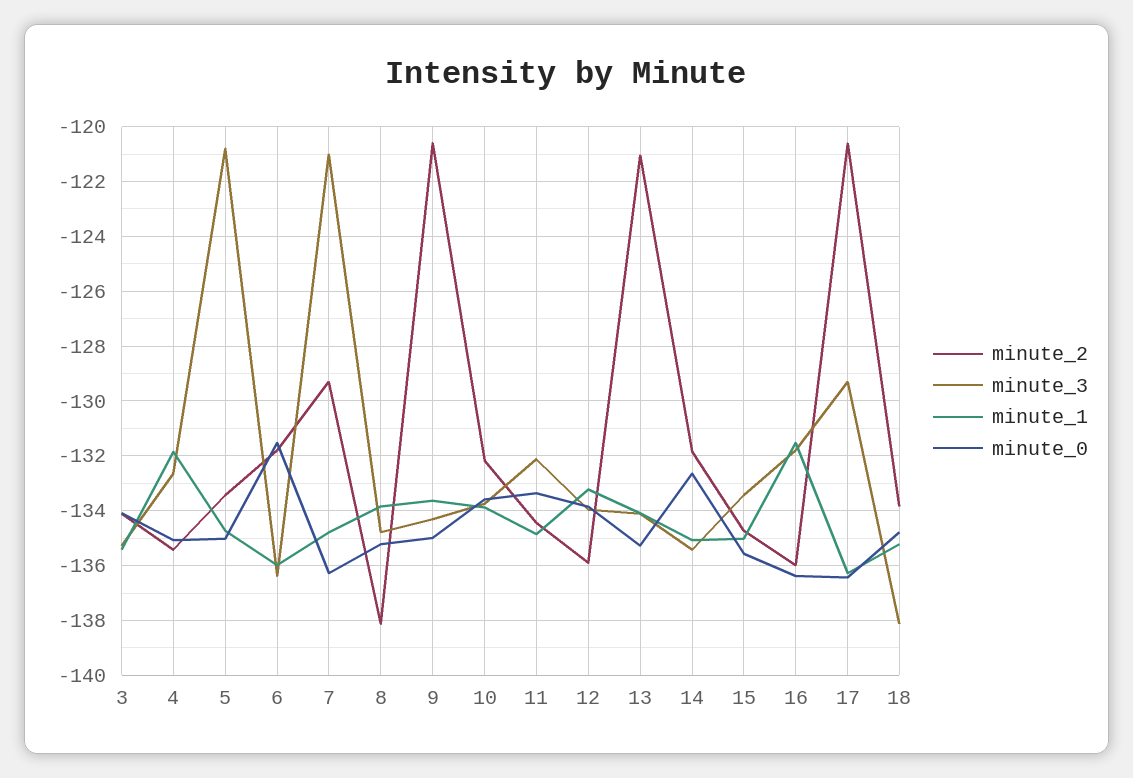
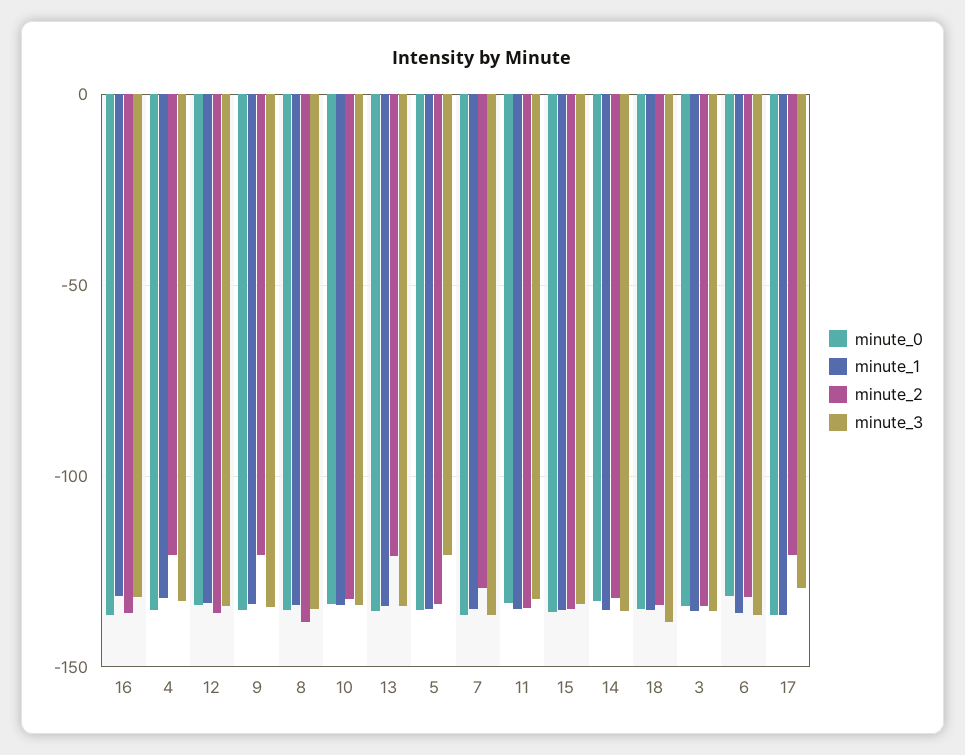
  {
    "minute_2": {
      "3": -134,
-     "4": -135.5,
+     "4": -120,
      "5": -133.5,
      "6": -131.75,
      "7": -129.25,
      "8": -138,
      "9": -120.5,
      "10": -132.25,
      "11": -134.5,
      "12": -136,
      "13": -121,
      "14": -131.75,
      "15": -134.75,
      "16": -136,
      "17": -120.5,
      "18": -133.75
    },
    "minute_3": {
      "3": -135.25,
      "4": -132.75,
      "5": -120.75,
      "6": -136.25,
-     "7": -121,
+     "7": -135,
      "8": -134.75,
      "9": -134.25,
      "10": -133.75,
      "11": -132,
      "12": -134,
      "13": -134,
      "14": -135.5,
      "15": -133.5,
      "16": -131.75,
      "17": -129.25,
      "18": -138
    },
    "minute_1": {
      "3": -135.5,
      "4": -131.75,
      "5": -134.75,
      "6": -136,
      "7": -134.75,
      "8": -133.75,
      "9": -133.75,
      "10": -134,
      "11": -134.75,
      "12": -133.25,
      "13": -134,
      "14": -135,
      "15": -135,
      "16": -131.5,
      "17": -136.25,
      "18": -135.25
    },
    "minute_0": {
      "3": -134,
      "4": -135,
      "5": -135,
      "6": -131.5,
      "7": -136.25,
      "8": -135.25,
      "9": -135,
      "10": -133.5,
      "11": -133.25,
      "12": -133.75,
      "13": -135.25,
      "14": -132.75,
      "15": -135.5,
      "16": -136.25,
      "17": -136.5,
      "18": -134.75
    }
  }

